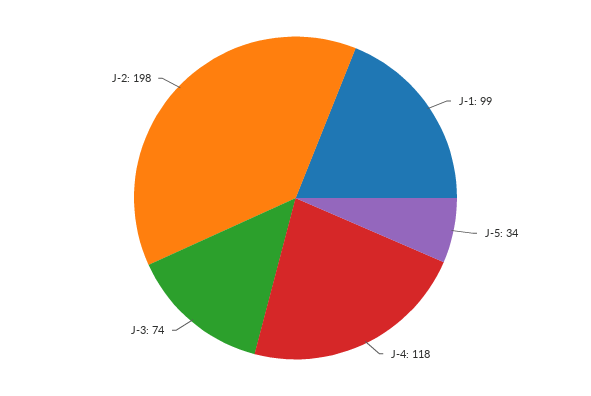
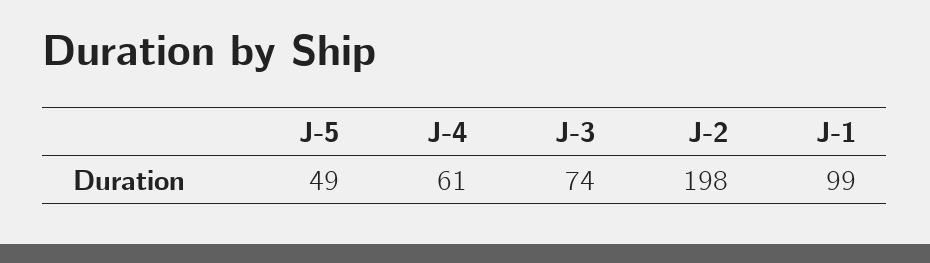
  {
    "J-1": 99,
-   "J-5": 34,
+   "J-5": 49,
-   "J-4": 118,
+   "J-4": 61,
    "J-3": 74,
    "J-2": 198
  }

